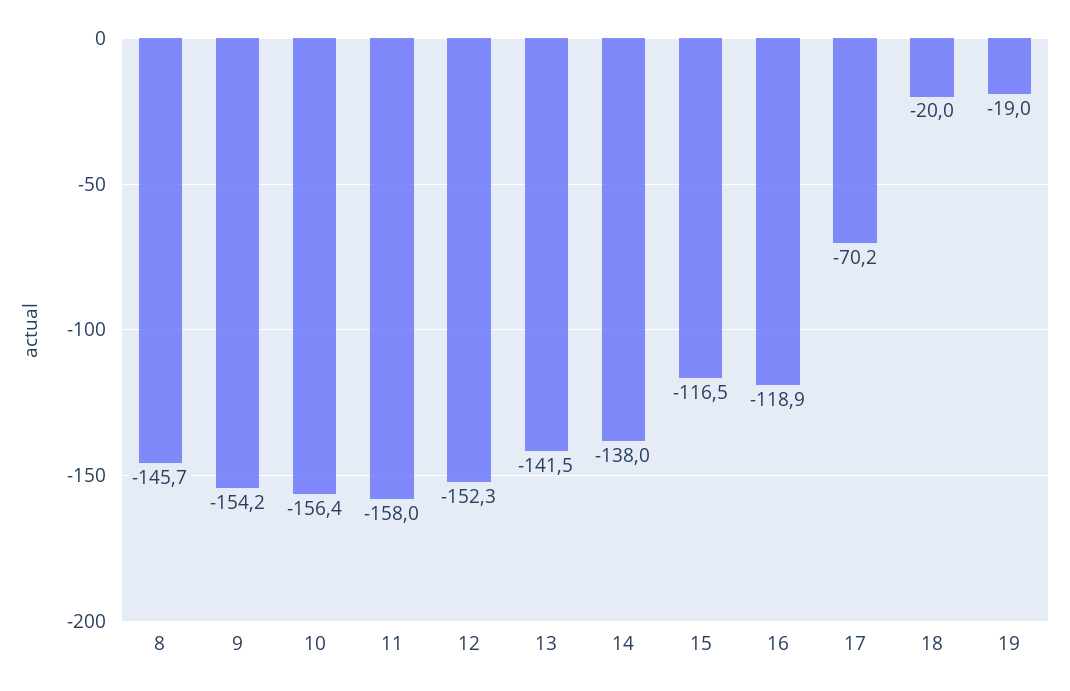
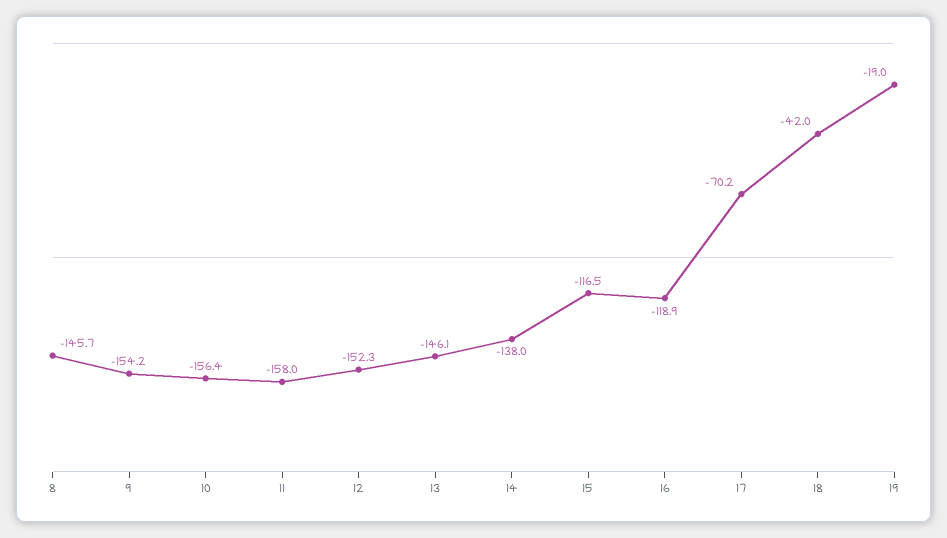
  {
    "8": -145.7,
    "9": -154.2,
    "10": -156.4,
    "11": -158,
    "12": -152.3,
-   "13": -141.5,
+   "13": -146.1,
    "14": -138,
    "15": -116.5,
    "16": -118.9,
    "17": -70.2,
-   "18": -20,
+   "18": -42,
    "19": -19
  }

